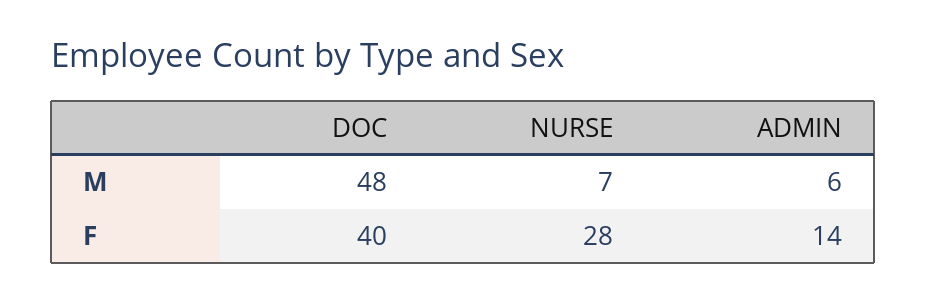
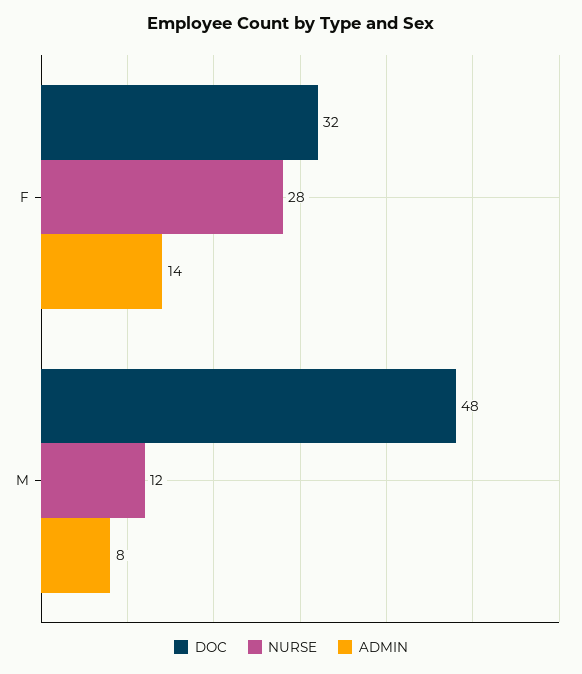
  {
    "DOC": {
      "M": 48,
-     "F": 40
+     "F": 32
    },
    "NURSE": {
-     "M": 7,
+     "M": 12,
      "F": 28
    },
    "ADMIN": {
-     "M": 6,
+     "M": 8,
      "F": 14
    }
  }

